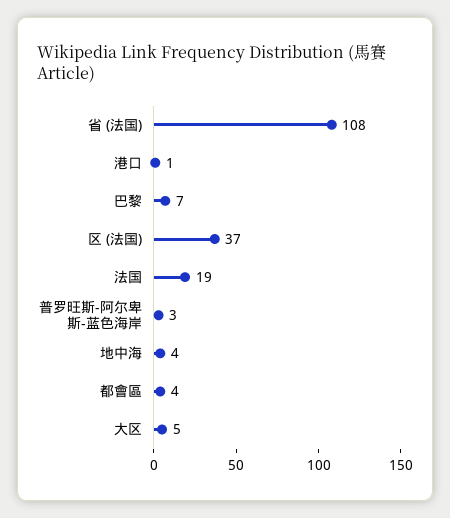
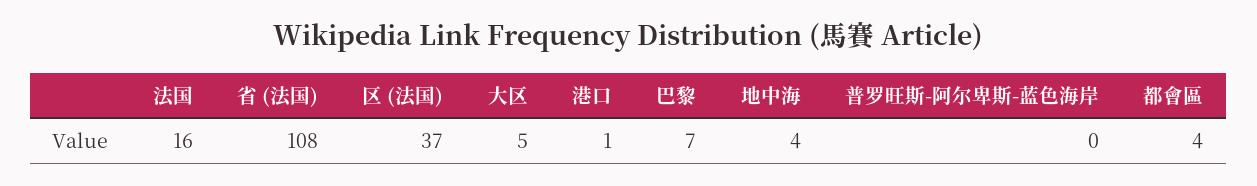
  {
    "省 (法国)": 108,
    "港口": 1,
    "巴黎": 7,
    "区 (法国)": 37,
-   "法国": 19,
+   "法国": 16,
-   "普罗旺斯-阿尔卑斯-蓝色海岸": 3,
+   "普罗旺斯-阿尔卑斯-蓝色海岸": 0,
    "地中海": 4,
    "都會區": 4,
    "大区": 5
  }

